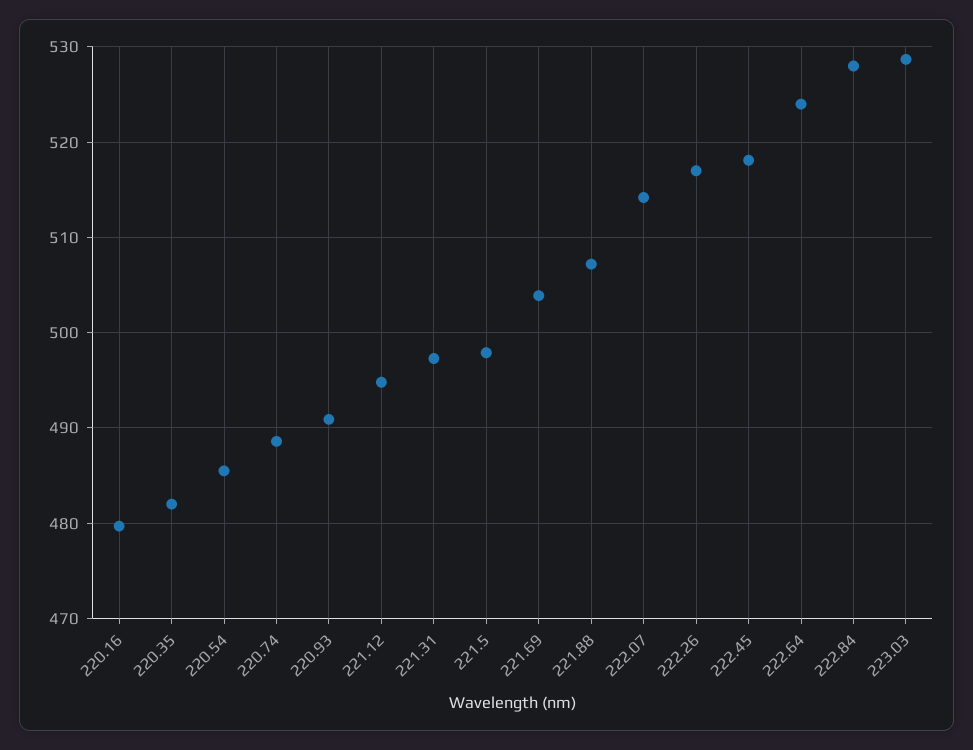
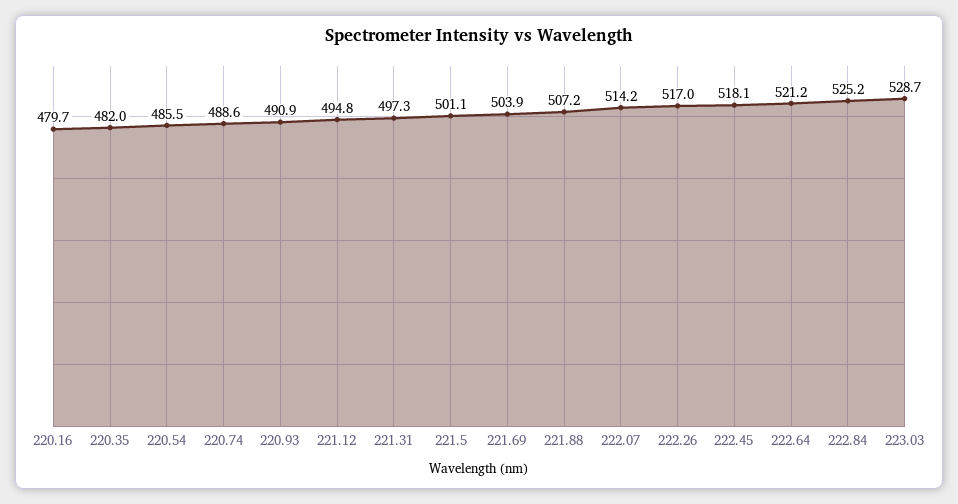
  {
    "220.16": 479.7,
    "220.35": 482,
    "220.54": 485.5,
    "220.74": 488.6,
    "220.93": 490.9,
    "221.12": 494.8,
    "221.31": 497.3,
-   "221.5": 498,
+   "221.5": 501.1,
    "221.69": 503.9,
    "221.88": 507.2,
    "222.07": 514.2,
    "222.26": 517,
    "222.45": 518.1,
-   "222.64": 524,
+   "222.64": 521.2,
-   "222.84": 528,
+   "222.84": 525.2,
    "223.03": 528.7
  }

